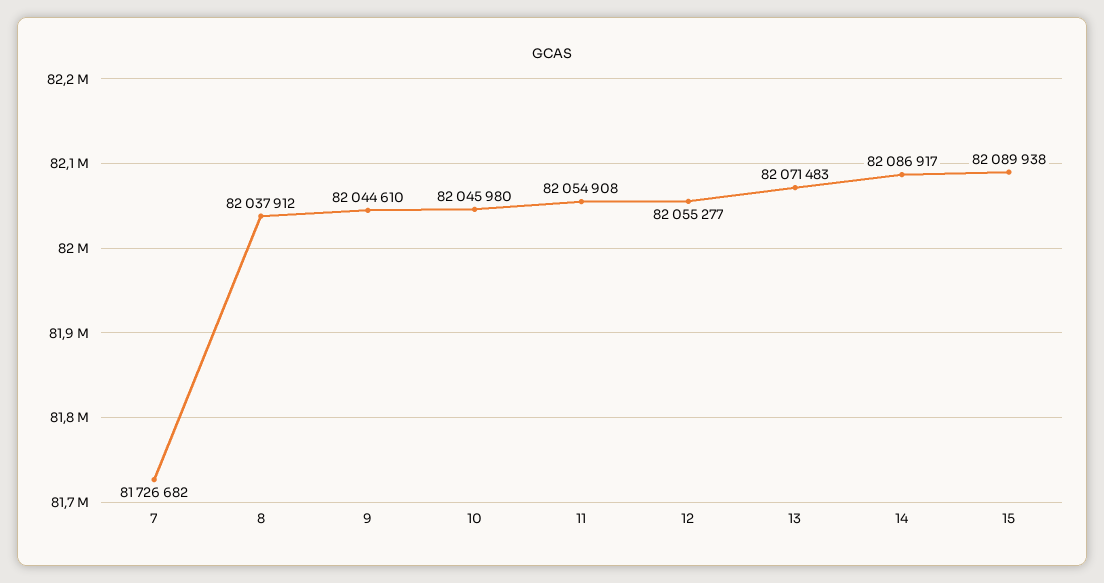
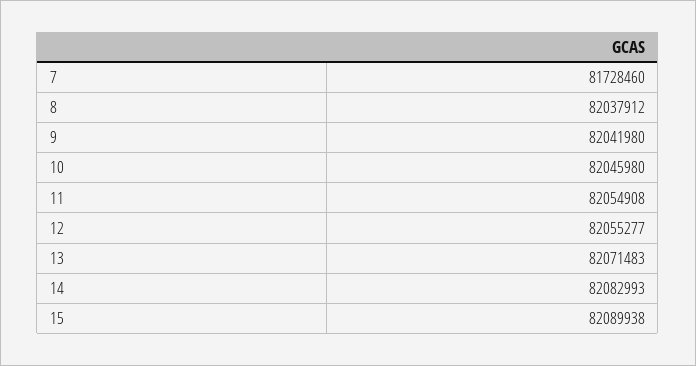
  {
-   "7": 81726682,
+   "7": 81728460,
    "8": 82037912,
-   "9": 82044610,
+   "9": 82041980,
    "10": 82045980,
    "11": 82054908,
    "12": 82055277,
    "13": 82071483,
-   "14": 82086917,
+   "14": 82082993,
    "15": 82089938
  }

